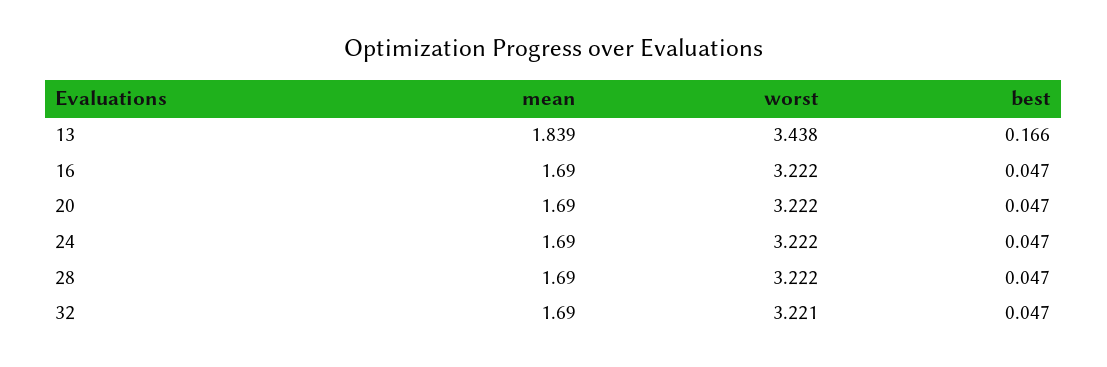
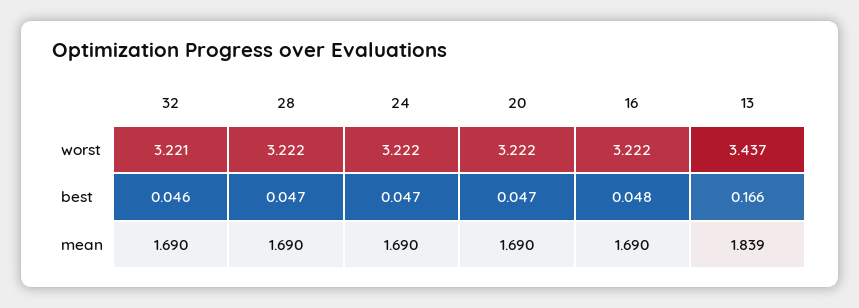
  {
    "mean": {
      "13": 1.839,
      "16": 1.69,
      "20": 1.69,
      "24": 1.69,
      "28": 1.69,
      "32": 1.69
    },
    "worst": {
-     "13": 3.438,
+     "13": 3.437,
      "16": 3.222,
      "20": 3.222,
      "24": 3.222,
      "28": 3.222,
      "32": 3.221
    },
    "best": {
      "13": 0.166,
-     "16": 0.047,
+     "16": 0.048,
      "20": 0.047,
      "24": 0.047,
      "28": 0.047,
-     "32": 0.047
+     "32": 0.046
    }
  }

